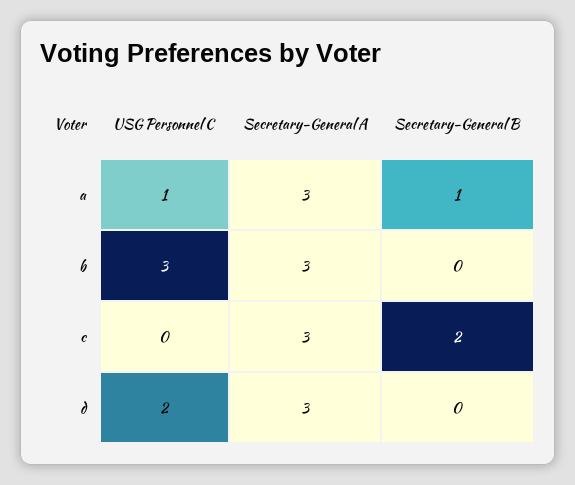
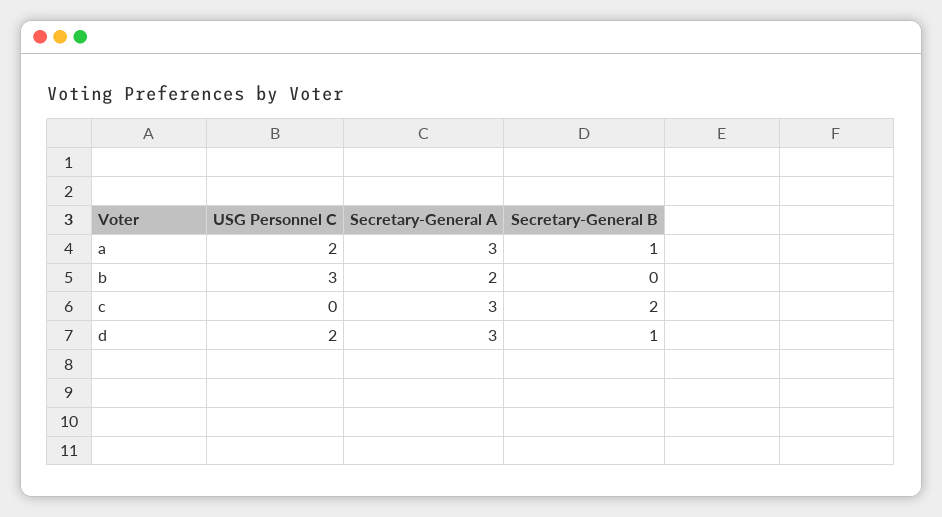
  {
    "USG Personnel C": {
-     "a": 1,
+     "a": 2,
      "b": 3,
      "c": 0,
      "d": 2
    },
    "Secretary-General A": {
      "a": 3,
-     "b": 3,
+     "b": 2,
      "c": 3,
      "d": 3
    },
    "Secretary-General B": {
      "a": 1,
      "b": 0,
      "c": 2,
-     "d": 0
+     "d": 1
    }
  }

